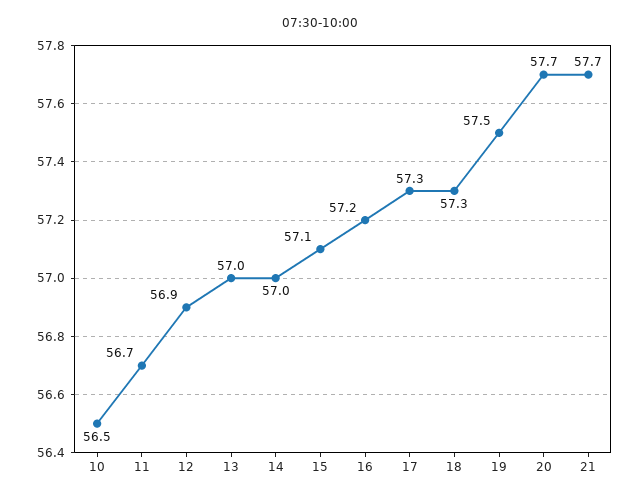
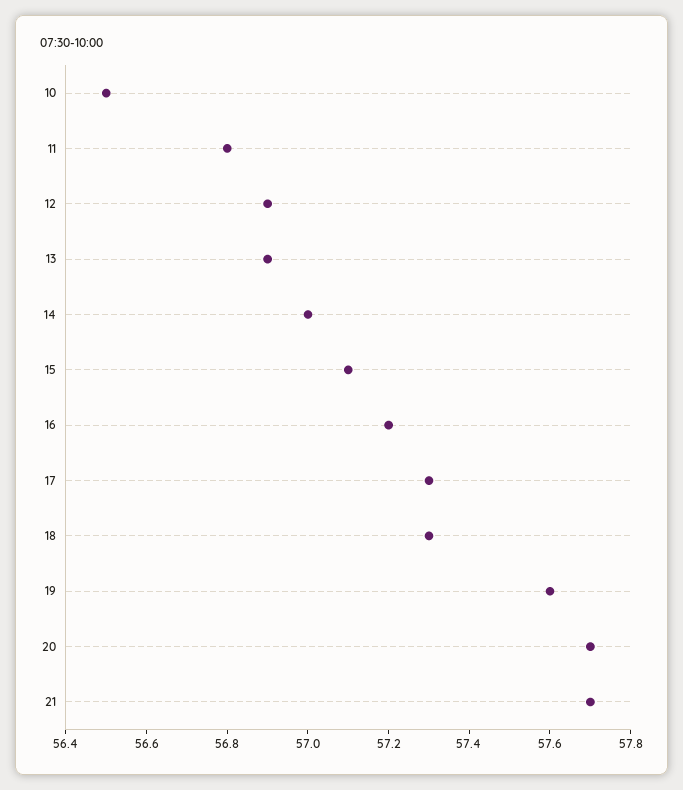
  {
    "10": 56.5,
-   "11": 56.7,
+   "11": 56.8,
    "12": 56.9,
-   "13": 57,
+   "13": 56.9,
    "14": 57,
    "15": 57.1,
    "16": 57.2,
    "17": 57.3,
    "18": 57.3,
-   "19": 57.5,
+   "19": 57.6,
    "20": 57.7,
    "21": 57.7
  }

